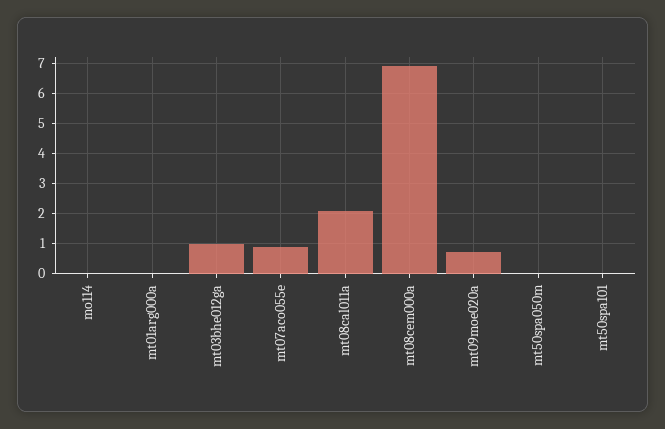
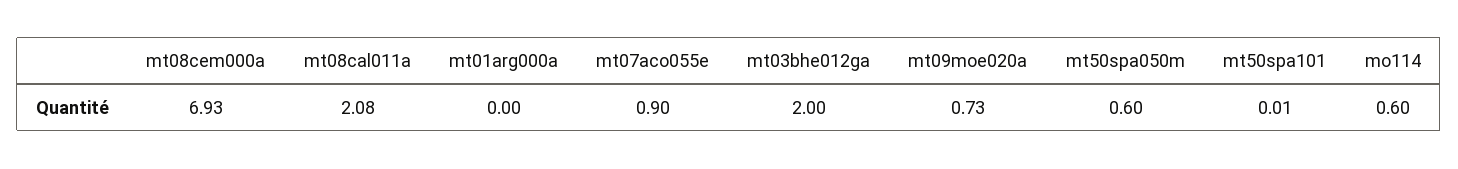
  {
-   "mo114": 0,
+   "mo114": 0.6,
    "mt01arg000a": 0,
-   "mt03bhe012ga": 1,
+   "mt03bhe012ga": 2,
    "mt07aco055e": 0.9,
    "mt08cal011a": 2.08,
    "mt08cem000a": 6.93,
    "mt09moe020a": 0.73,
-   "mt50spa050m": 0,
+   "mt50spa050m": 0.6,
    "mt50spa101": 0.01
  }

